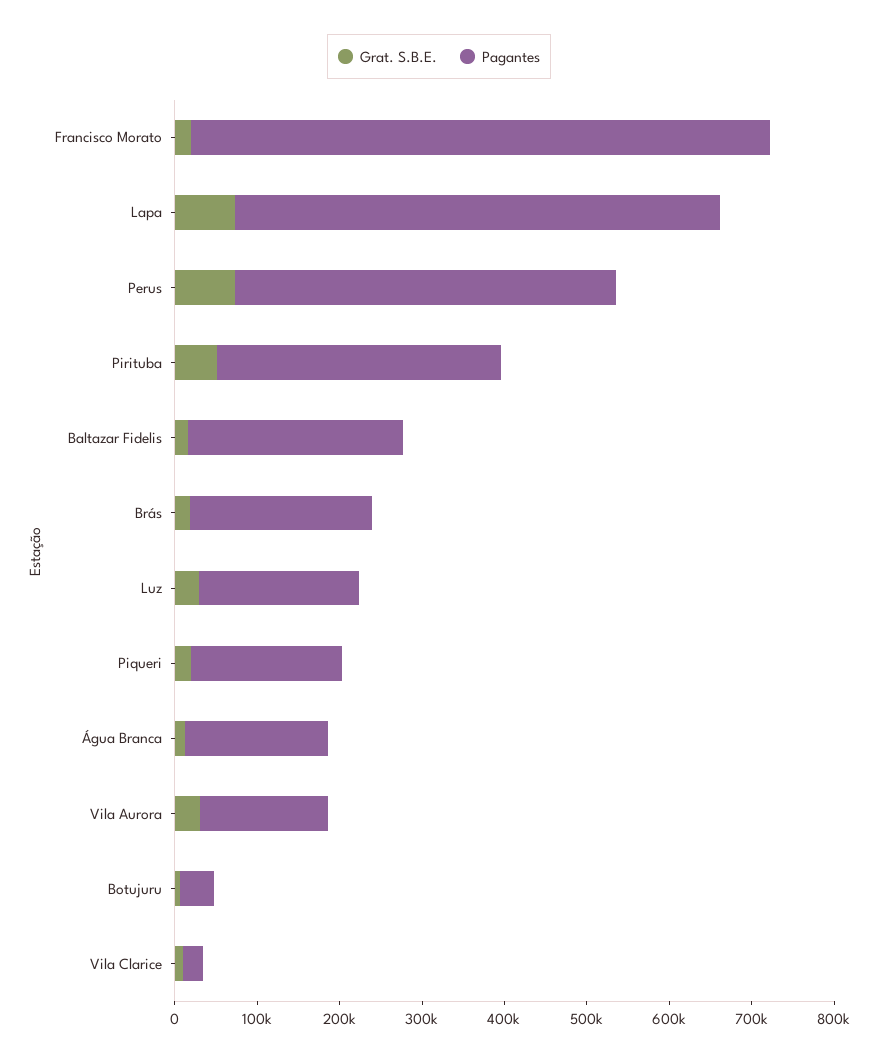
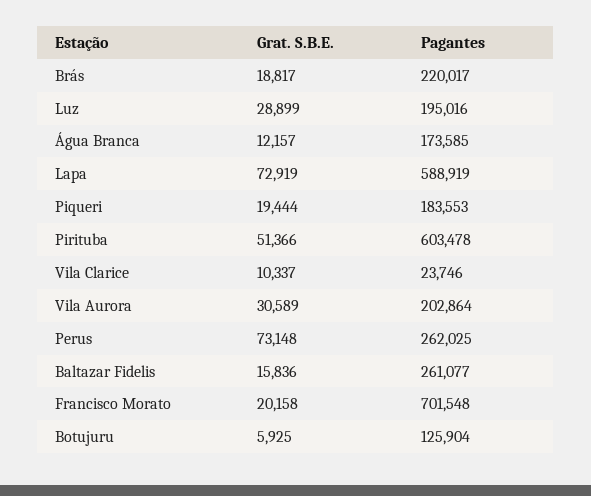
  {
    "Grat. S.B.E.": {
      "Francisco Morato": 20158,
      "Lapa": 72919,
      "Perus": 73148,
      "Pirituba": 51366,
      "Baltazar Fidelis": 15836,
      "Brás": 18817,
      "Luz": 28899,
      "Piqueri": 19444,
      "Água Branca": 12157,
      "Vila Aurora": 30589,
      "Botujuru": 5925,
      "Vila Clarice": 10337
    },
    "Pagantes": {
      "Francisco Morato": 701548,
      "Lapa": 588919,
-     "Perus": 460000,
+     "Perus": 262025,
-     "Pirituba": 340000,
+     "Pirituba": 603478,
      "Baltazar Fidelis": 261077,
      "Brás": 220017,
      "Luz": 195016,
      "Piqueri": 183553,
      "Água Branca": 173585,
-     "Vila Aurora": 160000,
+     "Vila Aurora": 202864,
-     "Botujuru": 40000,
+     "Botujuru": 125904,
      "Vila Clarice": 23746
    }
  }

